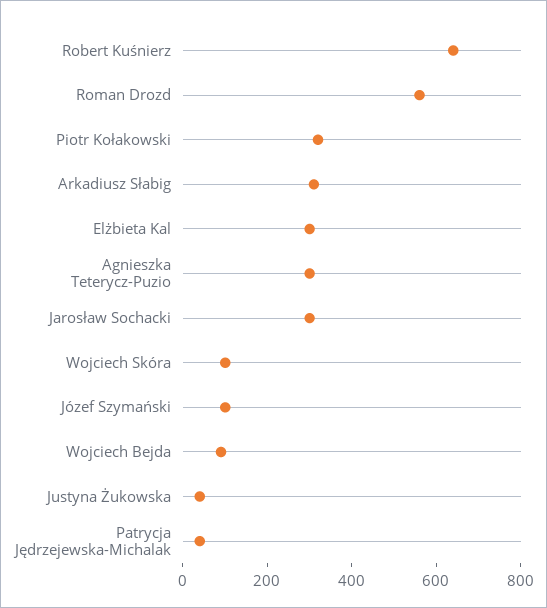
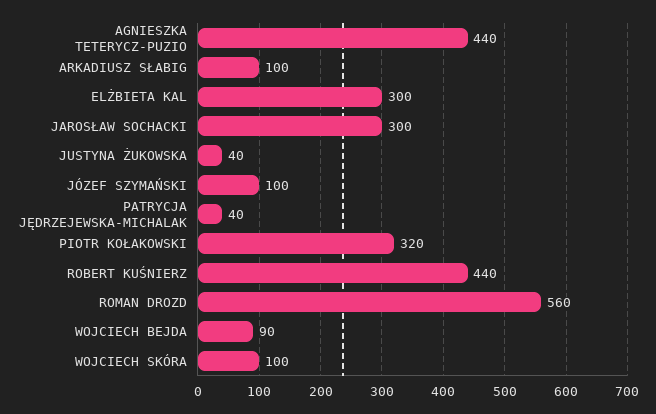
  {
-   "Robert Kuśnierz": 650,
+   "Robert Kuśnierz": 440,
    "Roman Drozd": 560,
    "Piotr Kołakowski": 320,
-   "Arkadiusz Słabig": 300,
+   "Arkadiusz Słabig": 100,
    "Elżbieta Kal": 300,
-   "Agnieszka Teterycz-Puzio": 300,
+   "Agnieszka Teterycz-Puzio": 440,
    "Jarosław Sochacki": 300,
    "Wojciech Skóra": 100,
    "Józef Szymański": 100,
    "Wojciech Bejda": 90,
    "Justyna Żukowska": 40,
    "Patrycja Jędrzejewska-Michalak": 40
  }

